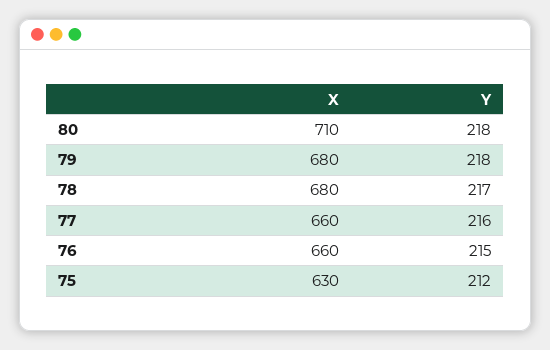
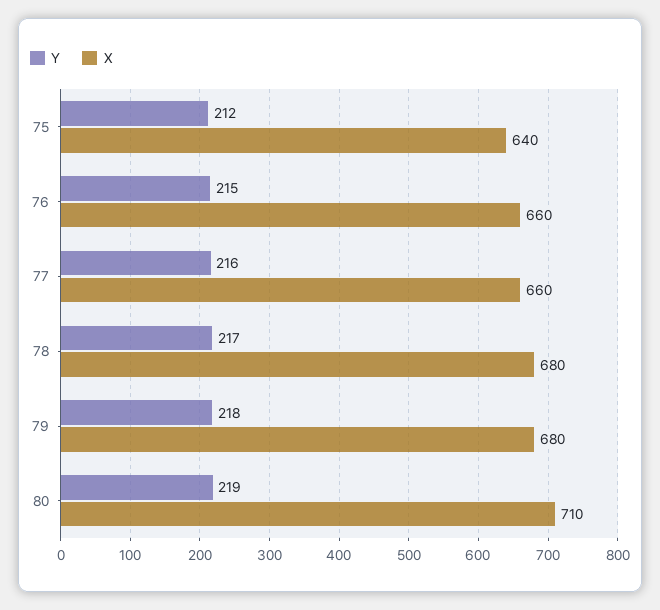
  {
    "X": {
      "80": 710,
      "79": 680,
      "78": 680,
      "77": 660,
      "76": 660,
-     "75": 630
+     "75": 640
    },
    "Y": {
-     "80": 218,
+     "80": 219,
      "79": 218,
      "78": 217,
      "77": 216,
      "76": 215,
      "75": 212
    }
  }

